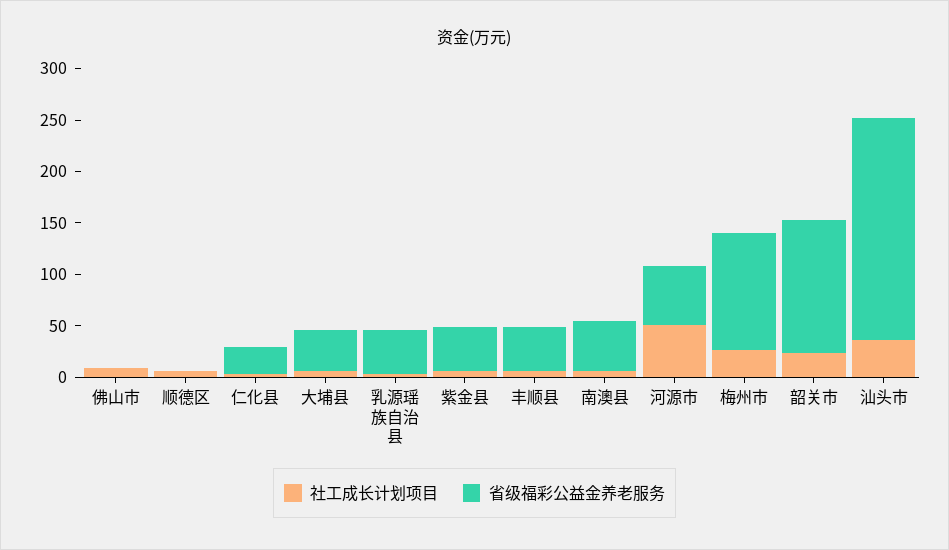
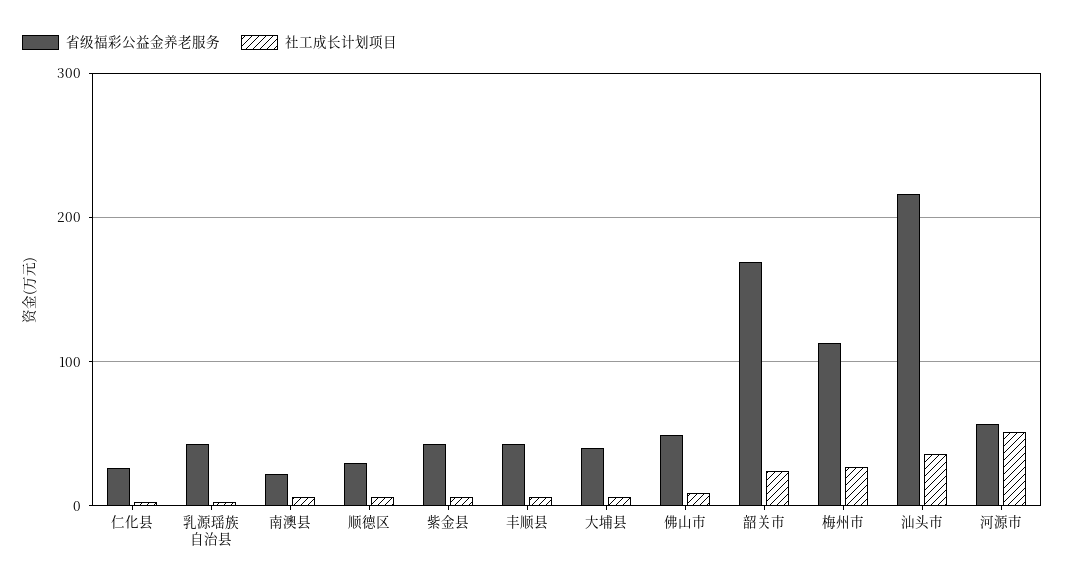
  {
    "社工成长计划项目": {
      "佛山市": 10,
      "顺德区": 10,
      "仁化县": 0,
      "大埔县": 10,
      "乳源瑶族自治县": 0,
      "紫金县": 10,
      "丰顺县": 10,
      "南澳县": 10,
      "河源市": 50,
      "梅州市": 30,
      "韶关市": 20,
      "汕头市": 40
    },
    "省级福彩公益金养老服务": {
-     "佛山市": 0,
+     "佛山市": 50,
-     "顺德区": 0,
+     "顺德区": 30,
      "仁化县": 30,
      "大埔县": 40,
      "乳源瑶族自治县": 40,
      "紫金县": 40,
      "丰顺县": 40,
-     "南澳县": 50,
+     "南澳县": 20,
      "河源市": 60,
      "梅州市": 110,
-     "韶关市": 130,
+     "韶关市": 170,
      "汕头市": 220
    }
  }

